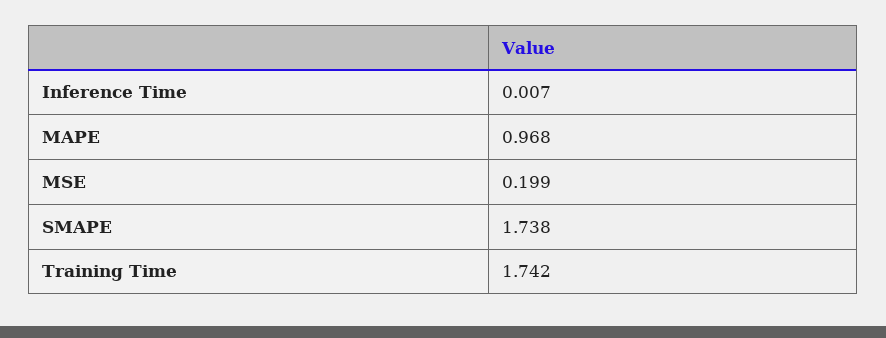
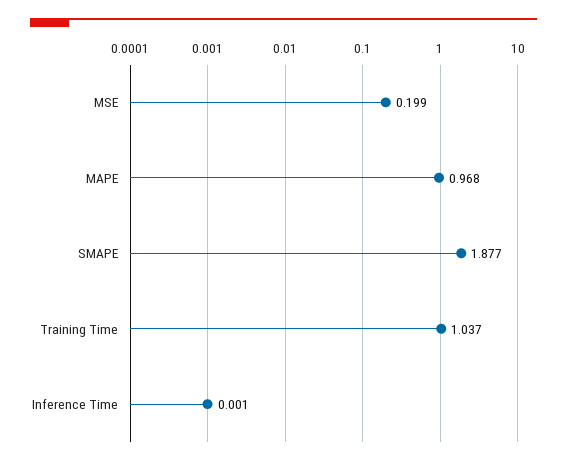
  {
-   "Inference Time": 0.007,
+   "Inference Time": 0.001,
    "MAPE": 0.968,
    "MSE": 0.199,
-   "SMAPE": 1.738,
+   "SMAPE": 1.877,
-   "Training Time": 1.742
+   "Training Time": 1.037
  }

